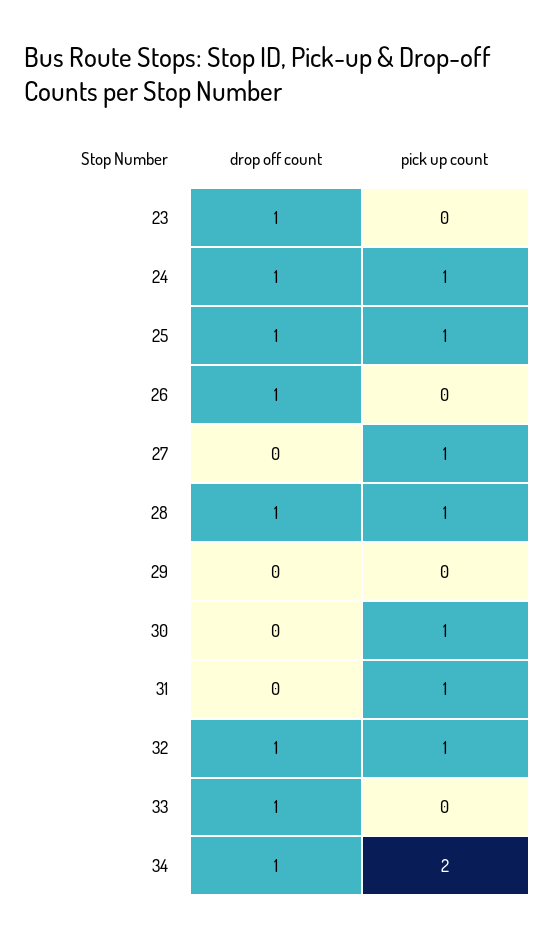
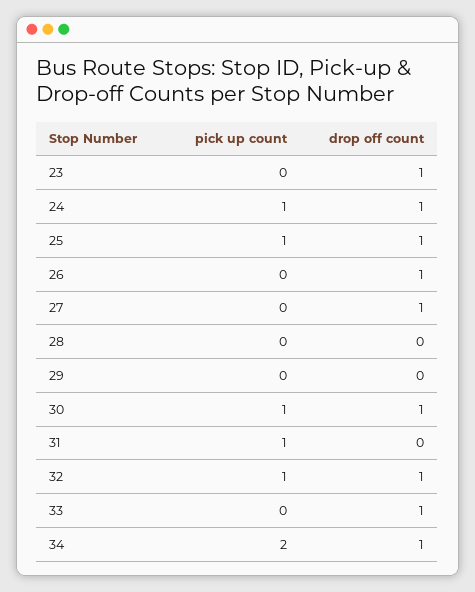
  {
    "drop off count": {
      "23": 1,
      "24": 1,
      "25": 1,
      "26": 1,
-     "27": 0,
+     "27": 1,
-     "28": 1,
+     "28": 0,
      "29": 0,
-     "30": 0,
+     "30": 1,
      "31": 0,
      "32": 1,
      "33": 1,
      "34": 1
    },
    "pick up count": {
      "23": 0,
      "24": 1,
      "25": 1,
      "26": 0,
-     "27": 1,
+     "27": 0,
-     "28": 1,
+     "28": 0,
      "29": 0,
      "30": 1,
      "31": 1,
      "32": 1,
      "33": 0,
      "34": 2
    }
  }

